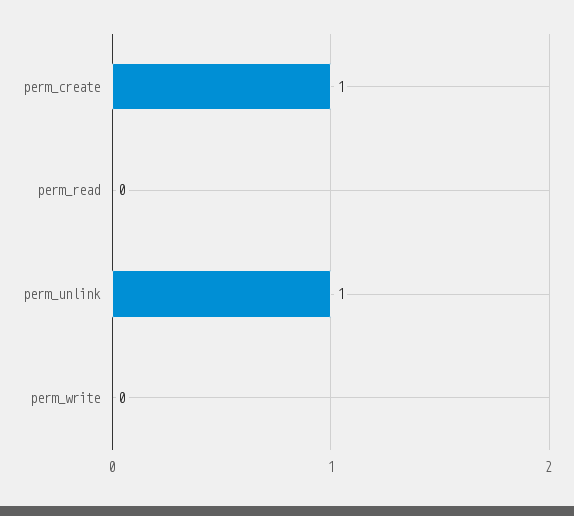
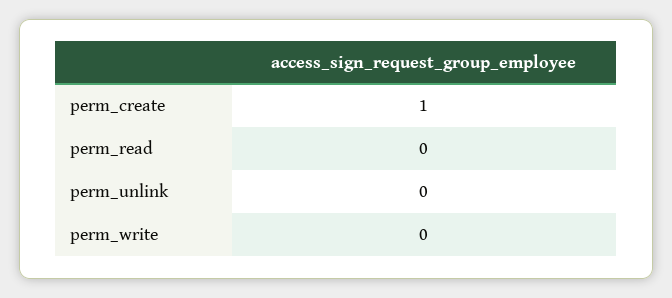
  {
    "perm_create": 1,
    "perm_read": 0,
-   "perm_unlink": 1,
+   "perm_unlink": 0,
    "perm_write": 0
  }

